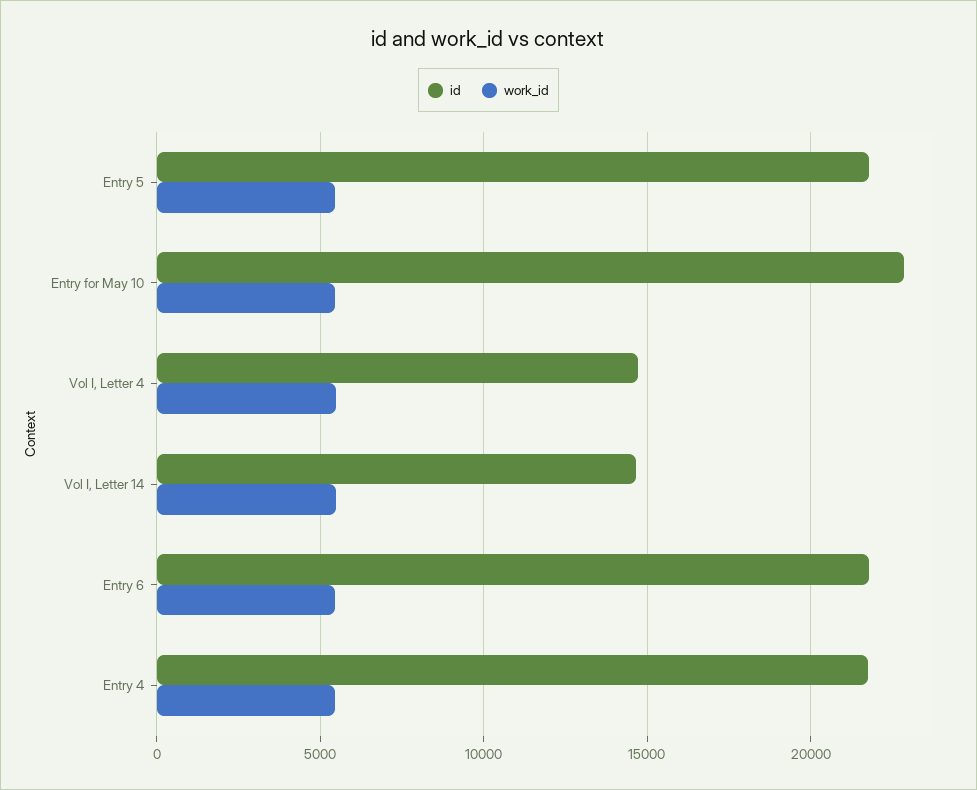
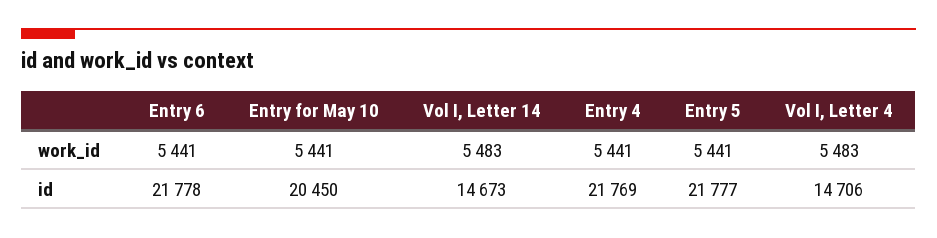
  {
    "id": {
      "Entry 5": 21777,
-     "Entry for May 10": 23000,
+     "Entry for May 10": 20450,
      "Vol I, Letter 4": 14706,
      "Vol I, Letter 14": 14673,
      "Entry 6": 21778,
      "Entry 4": 21769
    },
    "work_id": {
      "Entry 5": 5441,
      "Entry for May 10": 5441,
      "Vol I, Letter 4": 5483,
      "Vol I, Letter 14": 5483,
      "Entry 6": 5441,
      "Entry 4": 5441
    }
  }

